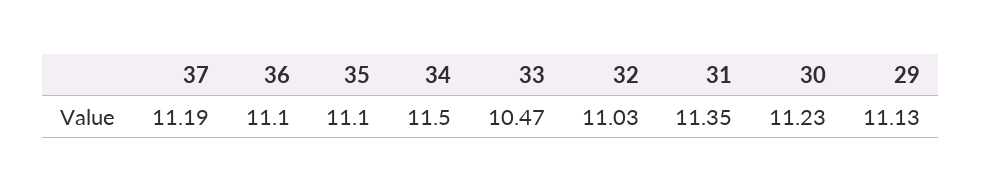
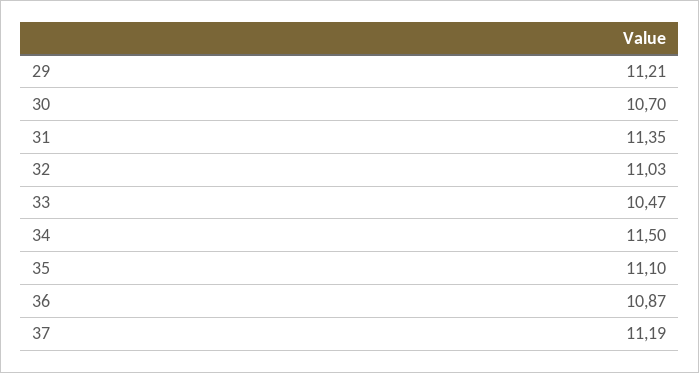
  {
    "37": 11.19,
-   "36": 11.1,
+   "36": 10.87,
    "35": 11.1,
    "34": 11.5,
    "33": 10.47,
    "32": 11.03,
    "31": 11.35,
-   "30": 11.23,
+   "30": 10.7,
-   "29": 11.13
+   "29": 11.21
  }

